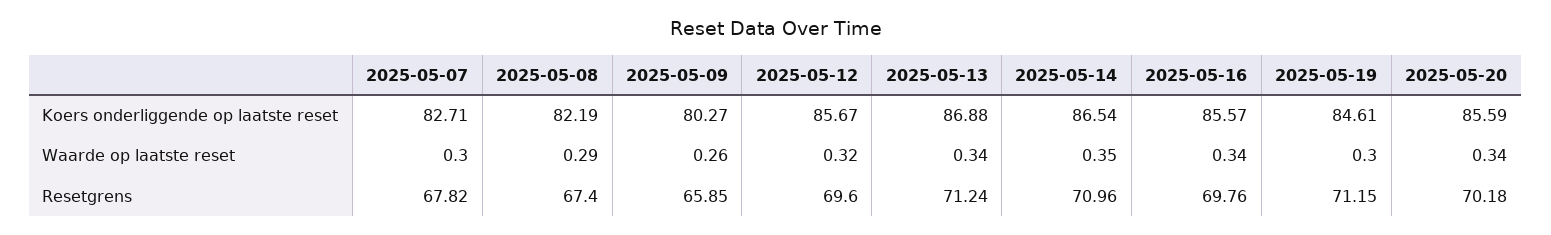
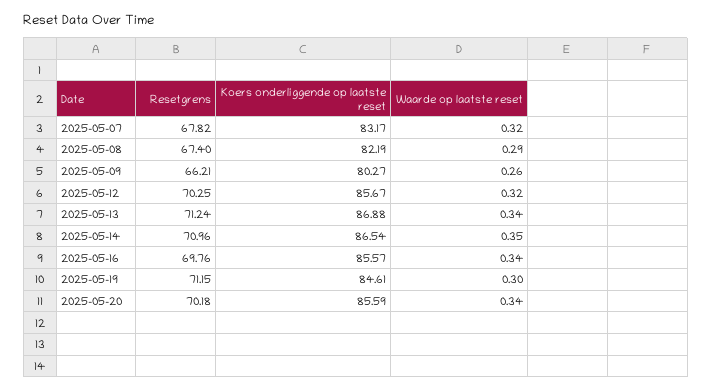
  {
    "2025-05-07": {
-     "Koers onderliggende op laatste reset": 82.71,
+     "Koers onderliggende op laatste reset": 83.17,
-     "Waarde op laatste reset": 0.3,
+     "Waarde op laatste reset": 0.32,
      "Resetgrens": 67.82
    },
    "2025-05-08": {
      "Koers onderliggende op laatste reset": 82.19,
      "Waarde op laatste reset": 0.29,
      "Resetgrens": 67.4
    },
    "2025-05-09": {
      "Koers onderliggende op laatste reset": 80.27,
      "Waarde op laatste reset": 0.26,
-     "Resetgrens": 65.85
+     "Resetgrens": 66.21
    },
    "2025-05-12": {
      "Koers onderliggende op laatste reset": 85.67,
      "Waarde op laatste reset": 0.32,
-     "Resetgrens": 69.6
+     "Resetgrens": 70.25
    },
    "2025-05-13": {
      "Koers onderliggende op laatste reset": 86.88,
      "Waarde op laatste reset": 0.34,
      "Resetgrens": 71.24
    },
    "2025-05-14": {
      "Koers onderliggende op laatste reset": 86.54,
      "Waarde op laatste reset": 0.35,
      "Resetgrens": 70.96
    },
    "2025-05-16": {
      "Koers onderliggende op laatste reset": 85.57,
      "Waarde op laatste reset": 0.34,
      "Resetgrens": 69.76
    },
    "2025-05-19": {
      "Koers onderliggende op laatste reset": 84.61,
      "Waarde op laatste reset": 0.3,
      "Resetgrens": 71.15
    },
    "2025-05-20": {
      "Koers onderliggende op laatste reset": 85.59,
      "Waarde op laatste reset": 0.34,
      "Resetgrens": 70.18
    }
  }

